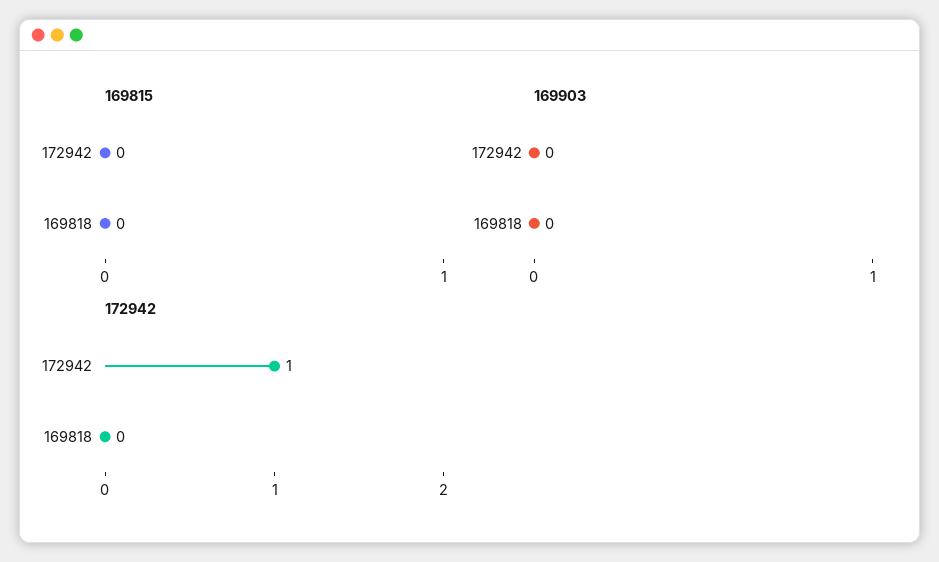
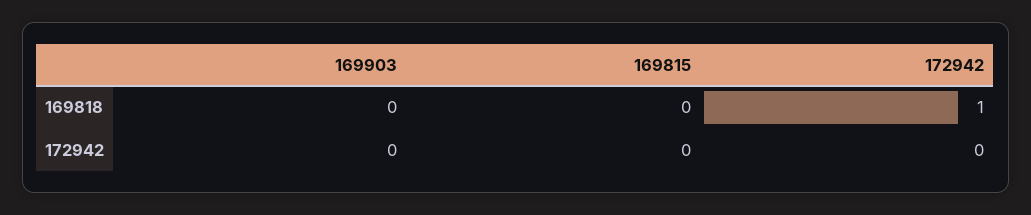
  {
    "169815": {
      "172942": 0,
      "169818": 0
    },
    "169903": {
      "172942": 0,
      "169818": 0
    },
    "172942": {
-     "172942": 1,
+     "172942": 0,
-     "169818": 0
+     "169818": 1
    }
  }

